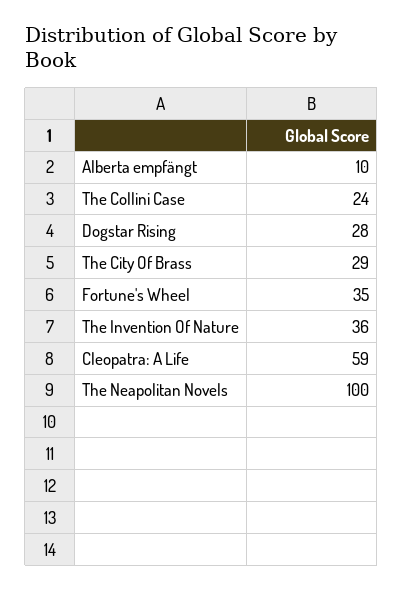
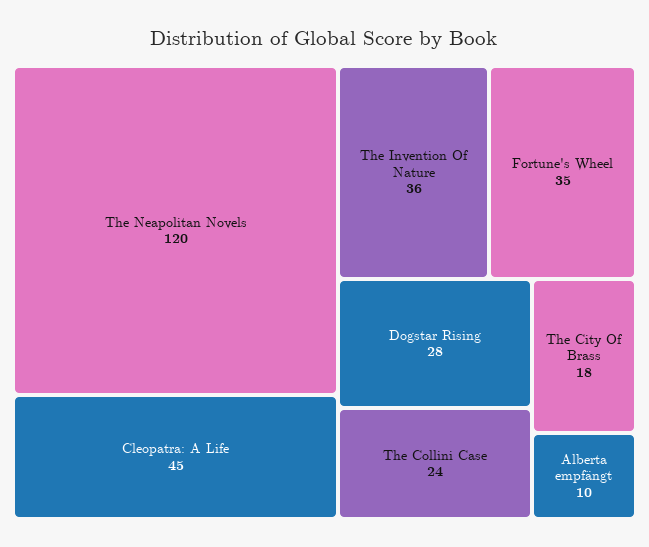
  {
    "Alberta empfängt": 10,
    "The Collini Case": 24,
    "Dogstar Rising": 28,
-   "The City Of Brass": 29,
+   "The City Of Brass": 18,
    "Fortune's Wheel": 35,
    "The Invention Of Nature": 36,
-   "Cleopatra: A Life": 59,
+   "Cleopatra: A Life": 45,
-   "The Neapolitan Novels": 100
+   "The Neapolitan Novels": 120
  }

